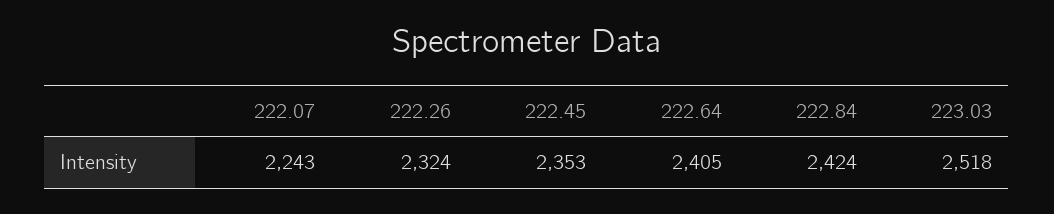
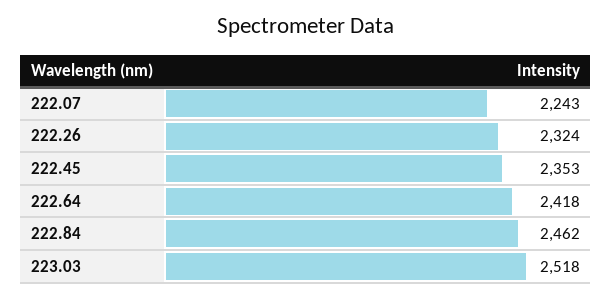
  {
    "222.07": 2243,
    "222.26": 2324,
    "222.45": 2353,
-   "222.64": 2405,
+   "222.64": 2418,
-   "222.84": 2424,
+   "222.84": 2462,
    "223.03": 2518
  }

